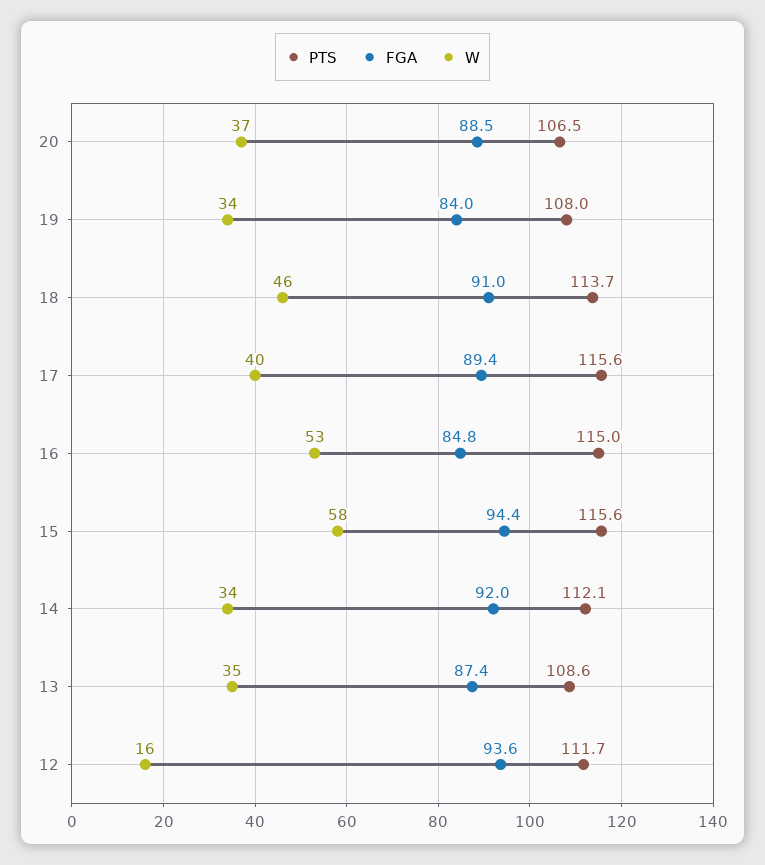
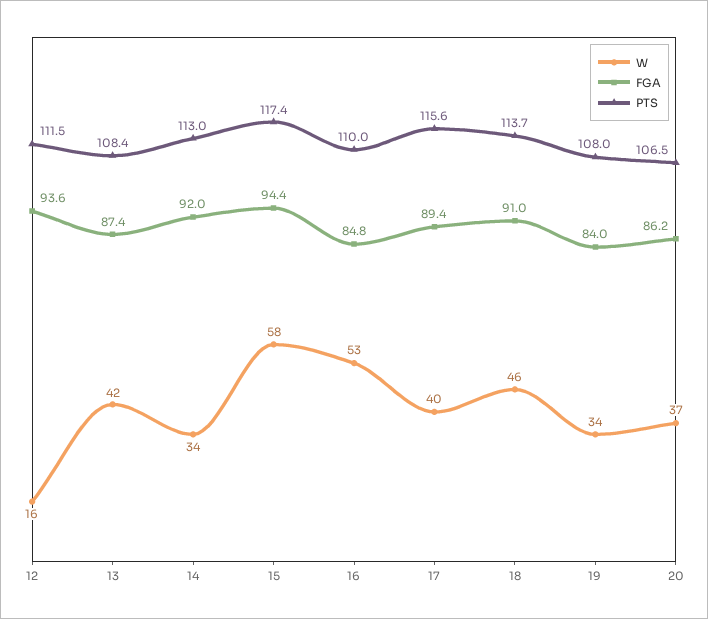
  {
    "PTS": {
      "20": 106.5,
      "19": 108,
      "18": 113.7,
      "17": 115.6,
-     "16": 115,
+     "16": 110,
-     "15": 115.6,
+     "15": 117.4,
-     "14": 112.1,
+     "14": 113,
-     "13": 108.6,
+     "13": 108.4,
-     "12": 111.7
+     "12": 111.5
    },
    "FGA": {
-     "20": 88.5,
+     "20": 86.2,
      "19": 84,
      "18": 91,
      "17": 89.4,
      "16": 84.8,
      "15": 94.4,
      "14": 92,
      "13": 87.4,
      "12": 93.6
    },
    "W": {
      "20": 37,
      "19": 34,
      "18": 46,
      "17": 40,
      "16": 53,
      "15": 58,
      "14": 34,
-     "13": 35,
+     "13": 42,
      "12": 16
    }
  }

